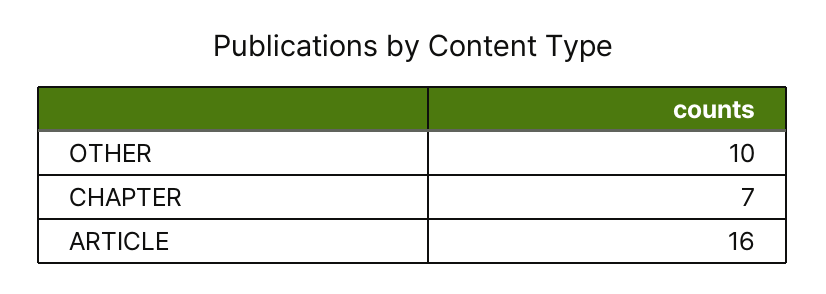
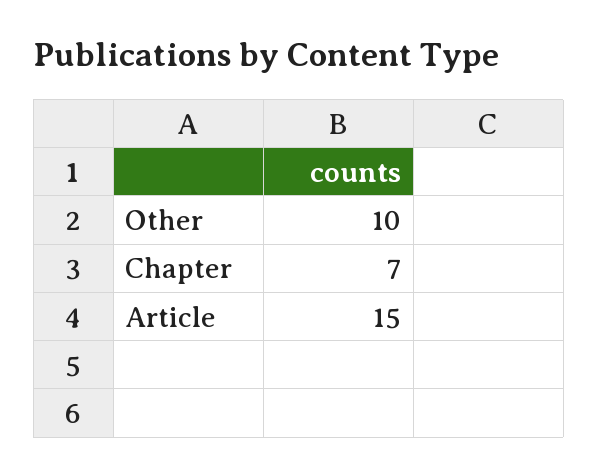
  {
    "OTHER": 10,
    "CHAPTER": 7,
-   "ARTICLE": 16
+   "ARTICLE": 15
  }

